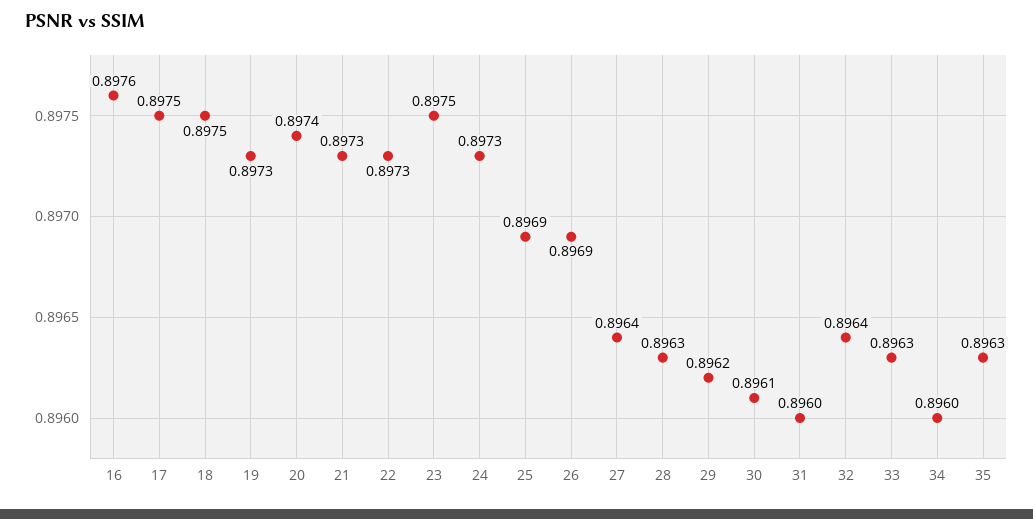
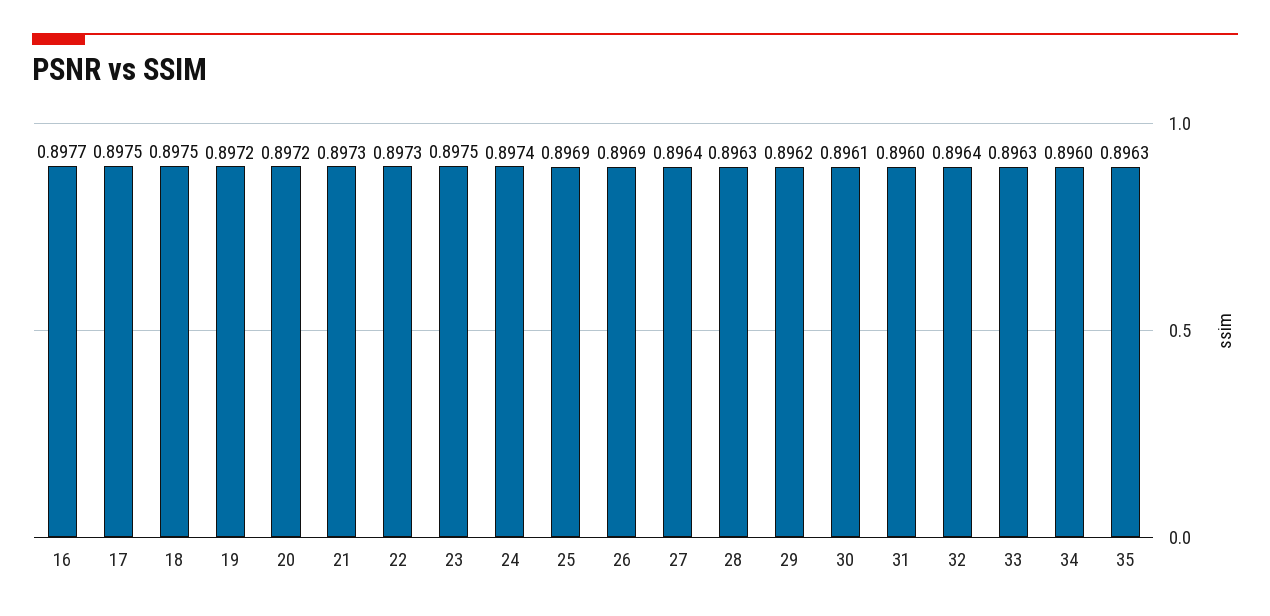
  {
-   "16": 0.8976,
+   "16": 0.8977,
    "17": 0.8975,
    "18": 0.8975,
-   "19": 0.8973,
+   "19": 0.8972,
-   "20": 0.8974,
+   "20": 0.8972,
    "21": 0.8973,
    "22": 0.8973,
    "23": 0.8975,
-   "24": 0.8973,
+   "24": 0.8974,
    "25": 0.8969,
    "26": 0.8969,
    "27": 0.8964,
    "28": 0.8963,
    "29": 0.8962,
    "30": 0.8961,
    "31": 0.896,
    "32": 0.8964,
    "33": 0.8963,
    "34": 0.896,
    "35": 0.8963
  }

